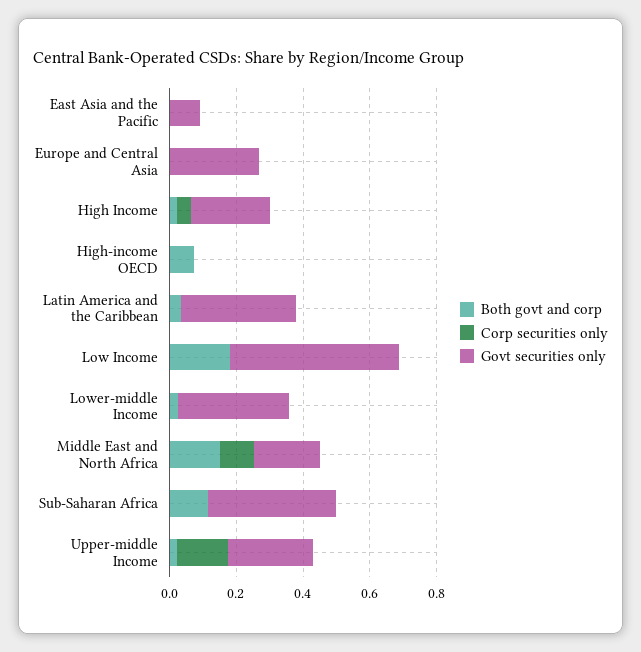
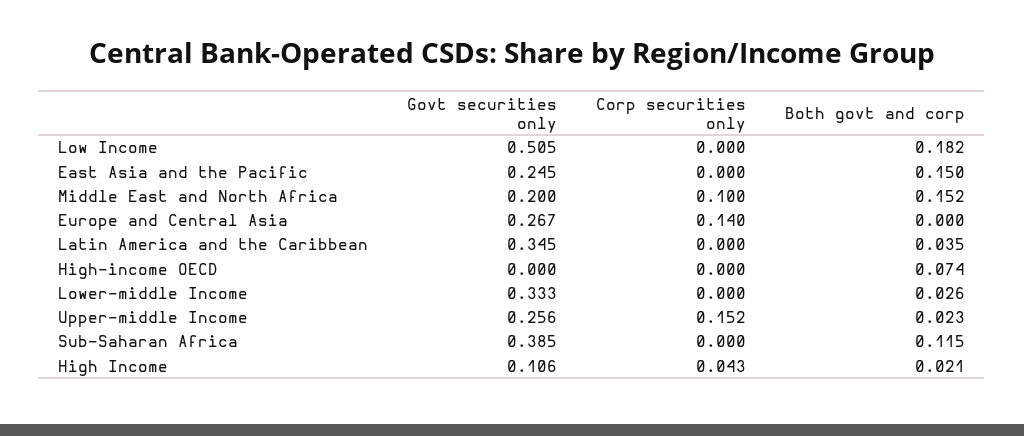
  {
    "Both govt and corp": {
-     "East Asia and the Pacific": 0,
+     "East Asia and the Pacific": 0.15,
      "Europe and Central Asia": 0,
      "High Income": 0.021,
      "High-income OECD": 0.074,
      "Latin America and the Caribbean": 0.035,
      "Low Income": 0.182,
      "Lower-middle Income": 0.026,
      "Middle East and North Africa": 0.152,
      "Sub-Saharan Africa": 0.115,
      "Upper-middle Income": 0.023
    },
    "Corp securities only": {
      "East Asia and the Pacific": 0,
-     "Europe and Central Asia": 0,
+     "Europe and Central Asia": 0.14,
      "High Income": 0.043,
      "High-income OECD": 0,
      "Latin America and the Caribbean": 0,
      "Low Income": 0,
      "Lower-middle Income": 0,
      "Middle East and North Africa": 0.1,
      "Sub-Saharan Africa": 0,
      "Upper-middle Income": 0.152
    },
    "Govt securities only": {
-     "East Asia and the Pacific": 0.1,
+     "East Asia and the Pacific": 0.245,
      "Europe and Central Asia": 0.267,
-     "High Income": 0.25,
+     "High Income": 0.106,
      "High-income OECD": 0,
      "Latin America and the Caribbean": 0.345,
      "Low Income": 0.505,
      "Lower-middle Income": 0.333,
      "Middle East and North Africa": 0.2,
      "Sub-Saharan Africa": 0.385,
      "Upper-middle Income": 0.256
    }
  }

